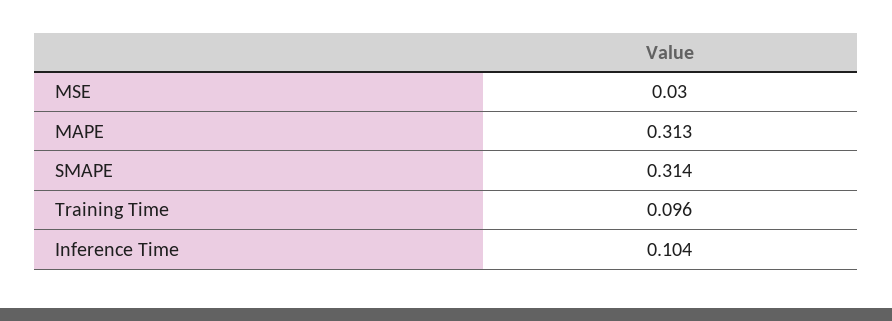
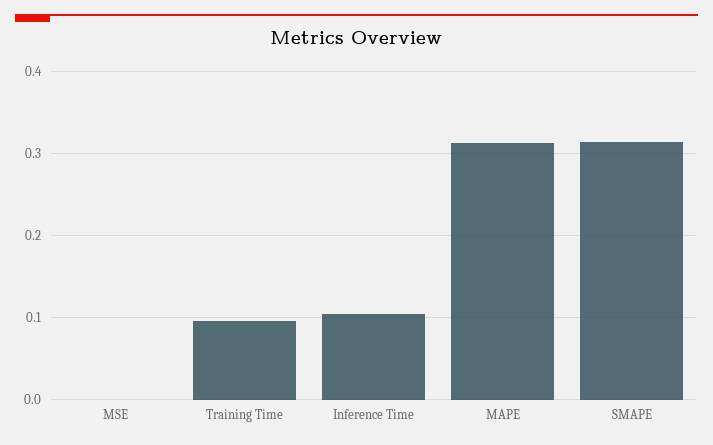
  {
-   "MSE": 0.03,
+   "MSE": 0,
    "MAPE": 0.313,
    "SMAPE": 0.314,
    "Training Time": 0.096,
    "Inference Time": 0.104
  }

